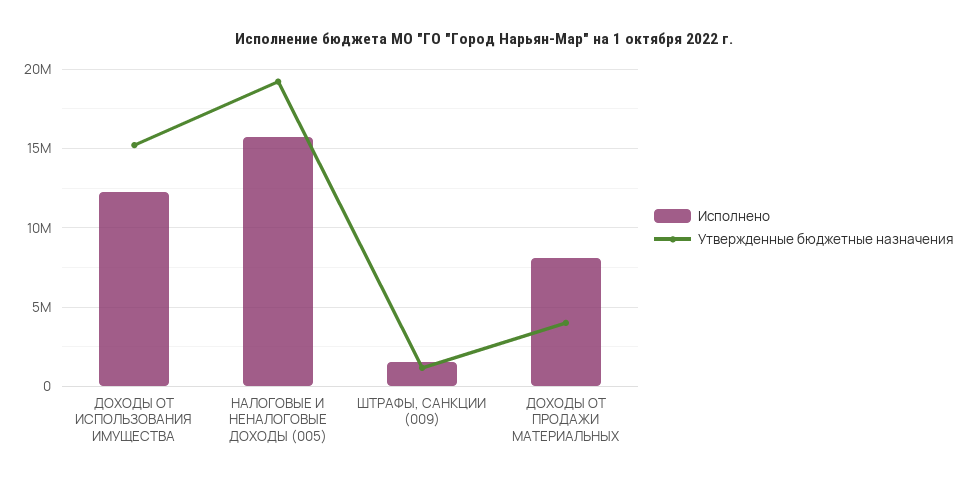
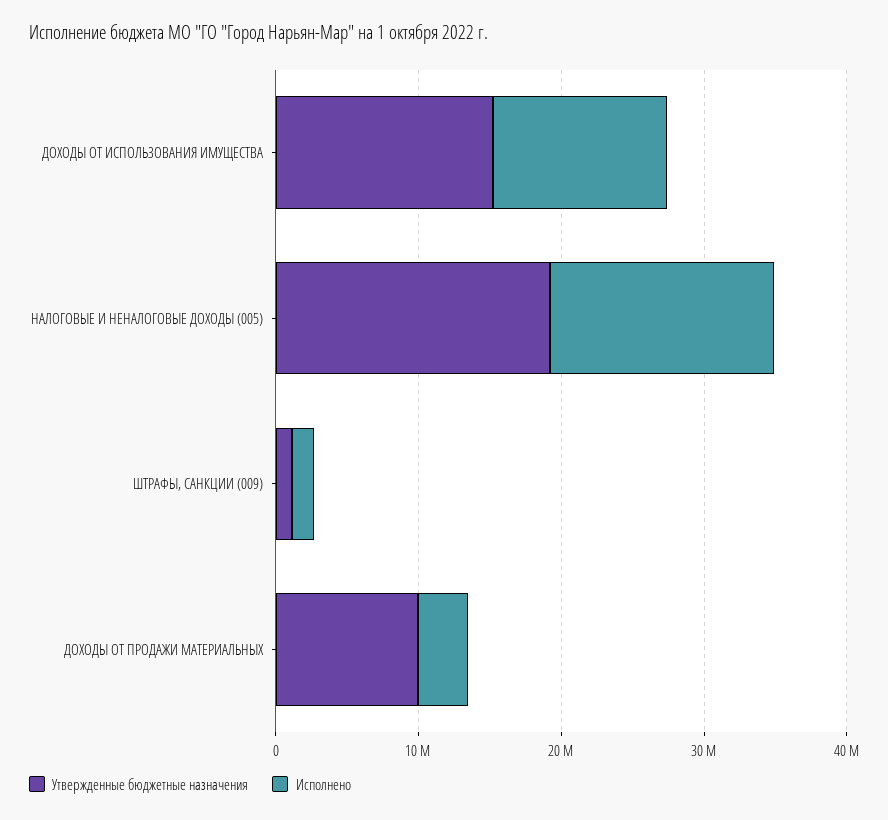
  {
    "Исполнено": {
      "ДОХОДЫ ОТ ИСПОЛЬЗОВАНИЯ ИМУЩЕСТВА": 12000000,
      "НАЛОГОВЫЕ И НЕНАЛОГОВЫЕ ДОХОДЫ (005)": 15500000,
      "ШТРАФЫ, САНКЦИИ (009)": 1500000,
-     "ДОХОДЫ ОТ ПРОДАЖИ МАТЕРИАЛЬНЫХ": 8000000
+     "ДОХОДЫ ОТ ПРОДАЖИ МАТЕРИАЛЬНЫХ": 4000000
    },
    "Утвержденные бюджетные назначения": {
      "ДОХОДЫ ОТ ИСПОЛЬЗОВАНИЯ ИМУЩЕСТВА": 15000000,
      "НАЛОГОВЫЕ И НЕНАЛОГОВЫЕ ДОХОДЫ (005)": 19000000,
      "ШТРАФЫ, САНКЦИИ (009)": 1000000,
-     "ДОХОДЫ ОТ ПРОДАЖИ МАТЕРИАЛЬНЫХ": 4000000
+     "ДОХОДЫ ОТ ПРОДАЖИ МАТЕРИАЛЬНЫХ": 10000000
    }
  }

